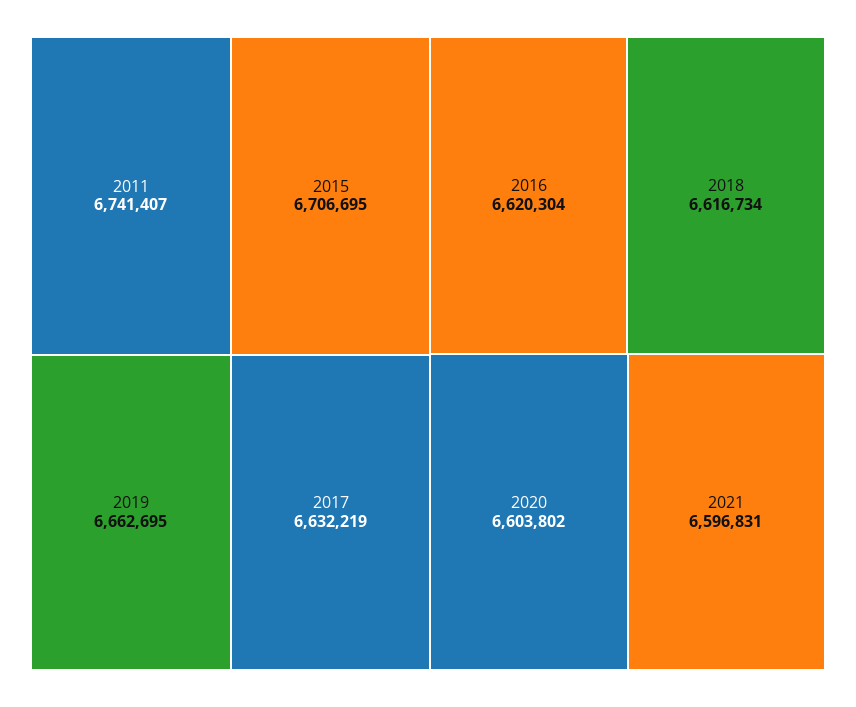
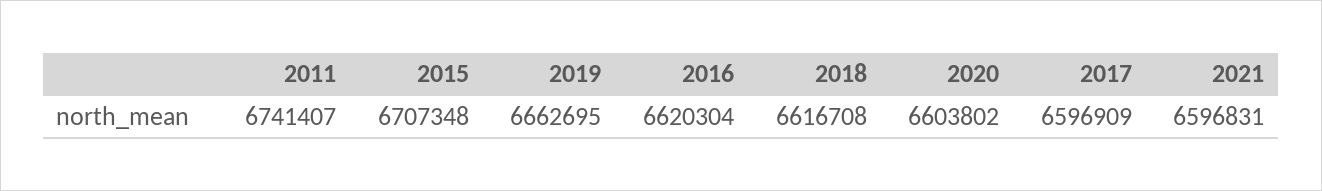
  {
    "2011": 6741407,
-   "2015": 6706695,
+   "2015": 6707348,
    "2019": 6662695,
-   "2017": 6632219,
+   "2017": 6596909,
    "2016": 6620304,
-   "2018": 6616734,
+   "2018": 6616708,
    "2020": 6603802,
    "2021": 6596831
  }

